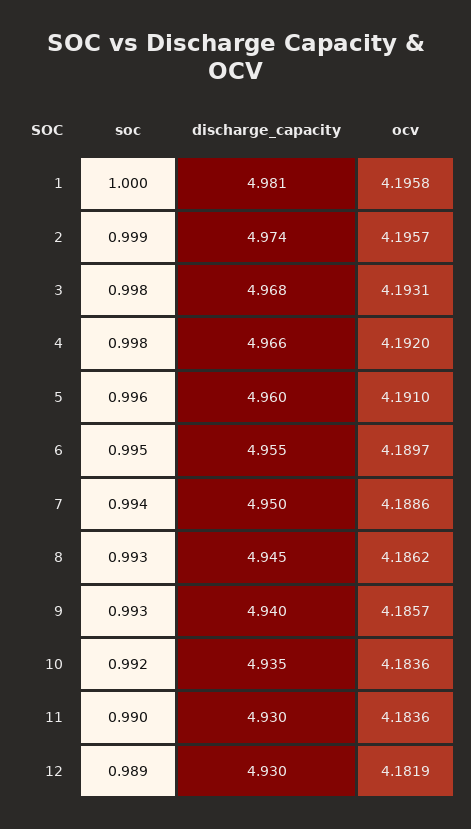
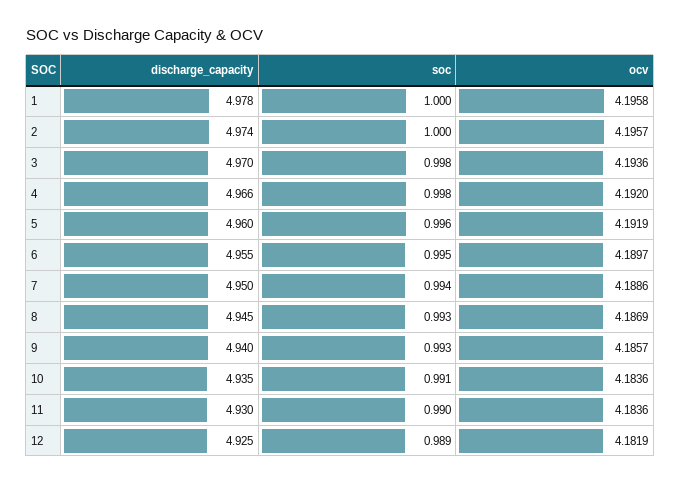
  {
    "soc": {
      "1": 1,
-     "2": 0.999,
+     "2": 1,
      "3": 0.998,
      "4": 0.998,
      "5": 0.996,
      "6": 0.995,
      "7": 0.994,
      "8": 0.993,
      "9": 0.993,
-     "10": 0.992,
+     "10": 0.991,
      "11": 0.99,
      "12": 0.989
    },
    "discharge_capacity": {
-     "1": 4.981,
+     "1": 4.978,
      "2": 4.974,
-     "3": 4.968,
+     "3": 4.97,
      "4": 4.966,
      "5": 4.96,
      "6": 4.955,
      "7": 4.95,
      "8": 4.945,
      "9": 4.94,
      "10": 4.935,
      "11": 4.93,
-     "12": 4.93
+     "12": 4.925
    },
    "ocv": {
      "1": 4.1958,
      "2": 4.1957,
-     "3": 4.1931,
+     "3": 4.1936,
      "4": 4.192,
-     "5": 4.191,
+     "5": 4.1919,
      "6": 4.1897,
      "7": 4.1886,
-     "8": 4.1862,
+     "8": 4.1869,
      "9": 4.1857,
      "10": 4.1836,
      "11": 4.1836,
      "12": 4.1819
    }
  }

